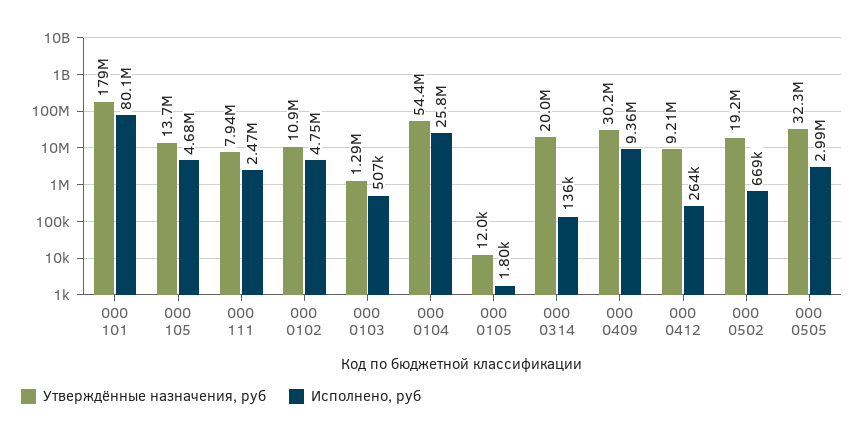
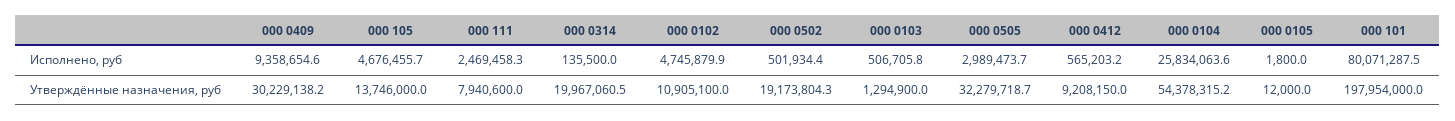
  {
    "Утверждённые назначения, руб": {
-     "000 101": 179000000,
+     "000 101": 197954000,
      "000 105": 13746000,
      "000 111": 7940600,
      "000 0102": 10905100,
      "000 0103": 1294900,
      "000 0104": 54378315.2,
      "000 0105": 12000,
      "000 0314": 19967060.5,
      "000 0409": 30229138.2,
      "000 0412": 9208150,
      "000 0502": 19173804.3,
      "000 0505": 32279718.7
    },
    "Исполнено, руб": {
      "000 101": 80071287.5,
      "000 105": 4676455.7,
      "000 111": 2469458.3,
      "000 0102": 4745879.9,
      "000 0103": 506705.8,
      "000 0104": 25834063.6,
      "000 0105": 1800,
      "000 0314": 135500,
      "000 0409": 9358654.6,
-     "000 0412": 264000,
+     "000 0412": 565203.2,
-     "000 0502": 669000,
+     "000 0502": 501934.4,
      "000 0505": 2989473.7
    }
  }

